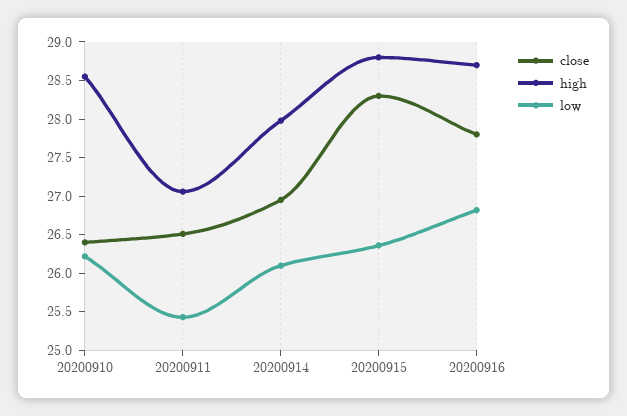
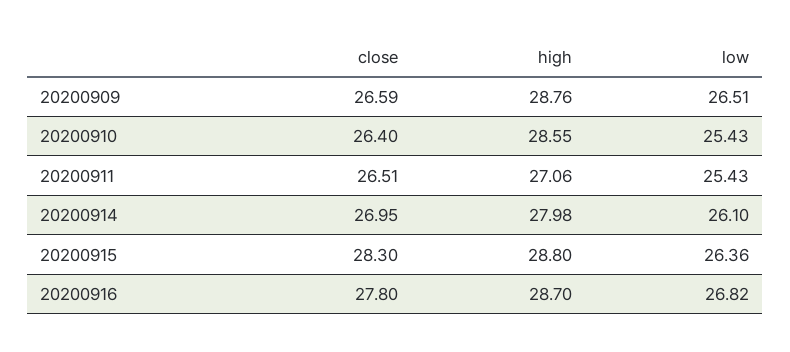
  {
    "close": {
      "20200910": 26.4,
      "20200911": 26.51,
      "20200914": 26.95,
      "20200915": 28.3,
-     "20200916": 27.8
+     "20200916": 27.8,
+     "20200909": 26.59
    },
    "high": {
      "20200910": 28.55,
      "20200911": 27.06,
      "20200914": 27.98,
      "20200915": 28.8,
-     "20200916": 28.7
+     "20200916": 28.7,
+     "20200909": 28.76
    },
    "low": {
-     "20200910": 26.25,
+     "20200910": 25.43,
      "20200911": 25.43,
      "20200914": 26.1,
      "20200915": 26.36,
-     "20200916": 26.82
+     "20200916": 26.82,
+     "20200909": 26.51
    }
  }

